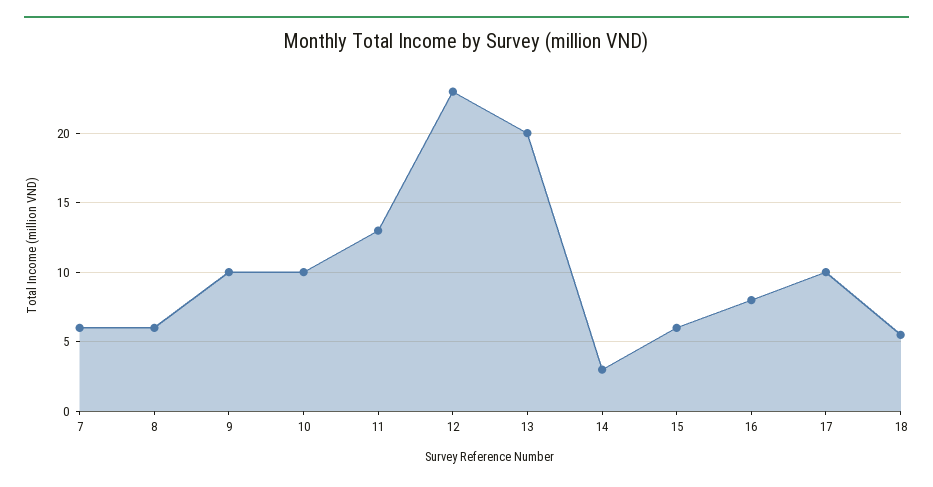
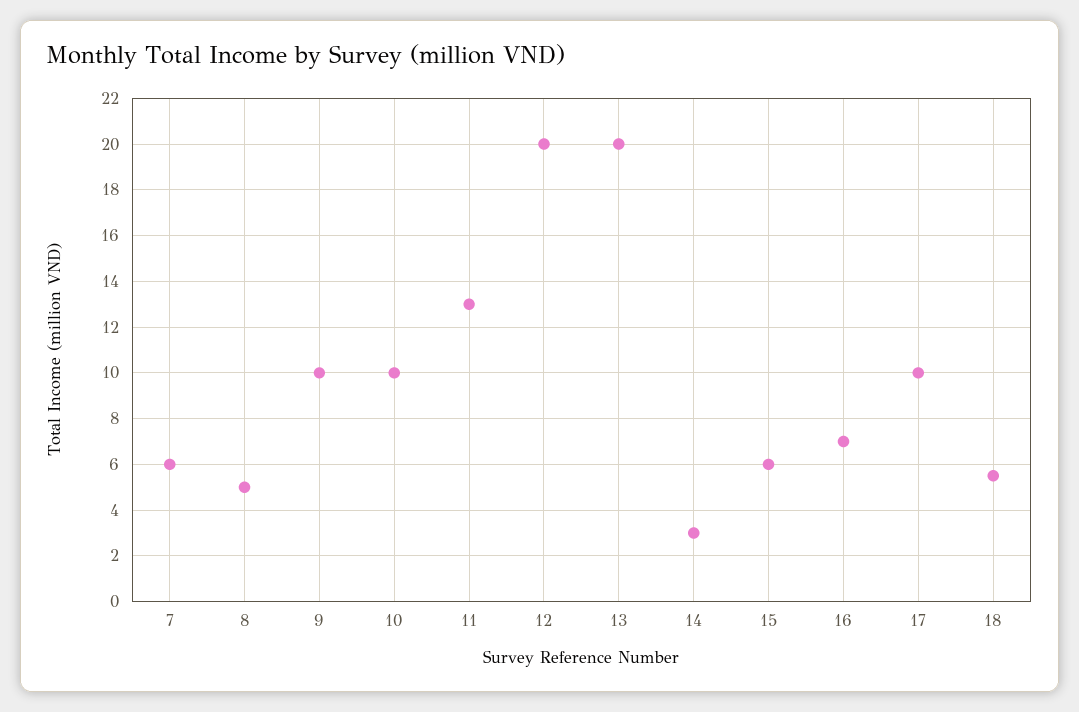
  {
    "7": 6,
-   "8": 6,
+   "8": 5,
    "9": 10,
    "10": 10,
    "11": 13,
-   "12": 23,
+   "12": 20,
    "13": 20,
    "14": 3,
    "15": 6,
-   "16": 8,
+   "16": 7,
    "17": 10,
    "18": 5.5
  }

